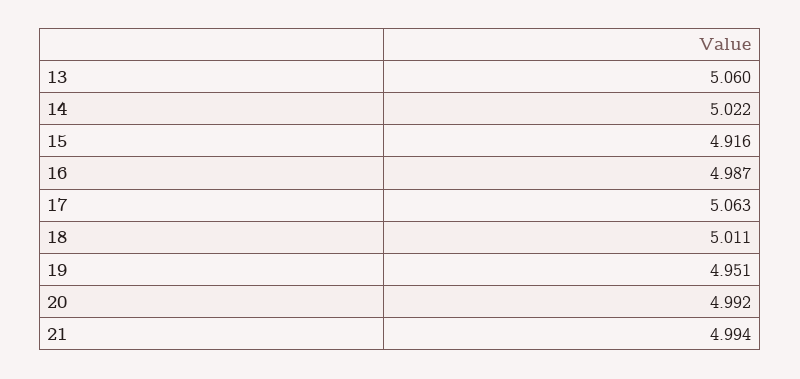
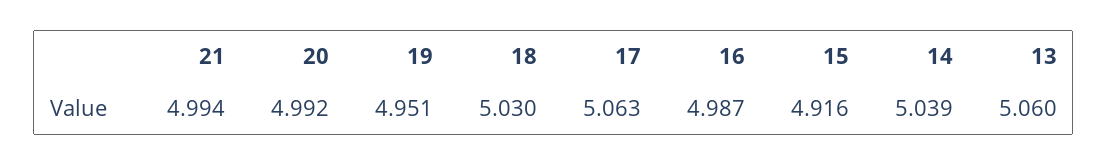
  {
    "13": 5.06,
-   "14": 5.022,
+   "14": 5.039,
    "15": 4.916,
    "16": 4.987,
    "17": 5.063,
-   "18": 5.011,
+   "18": 5.03,
    "19": 4.951,
    "20": 4.992,
    "21": 4.994
  }

